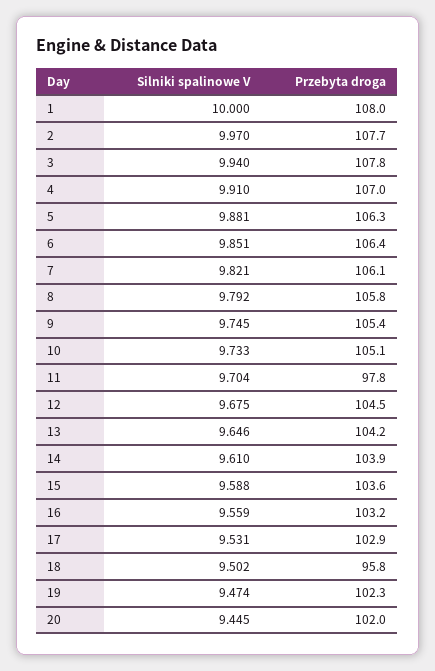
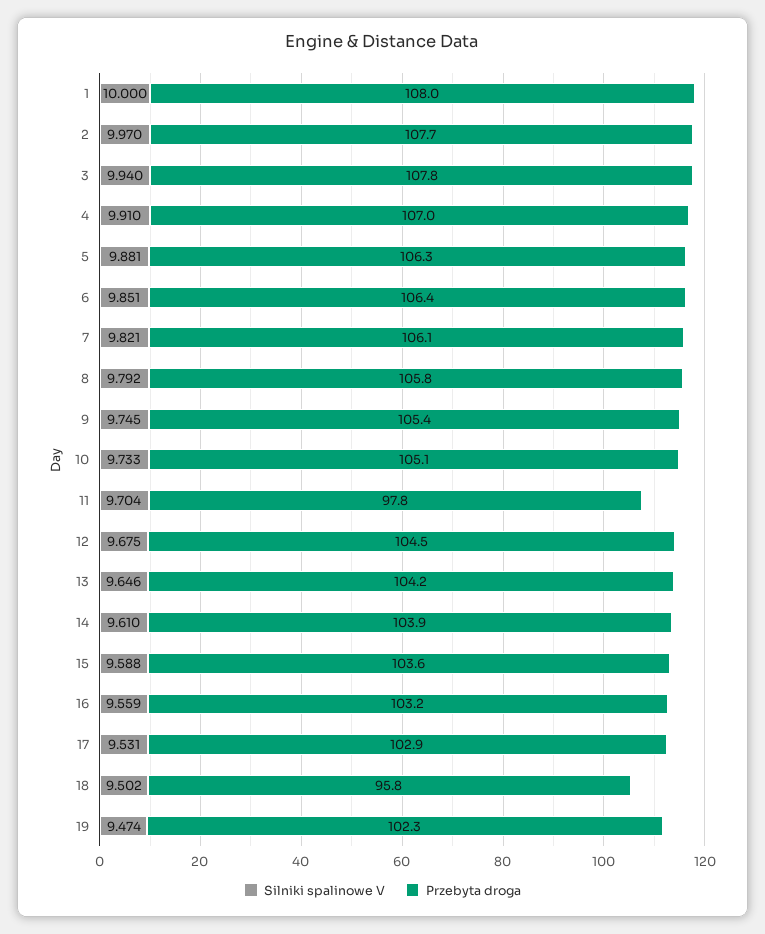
  {
    "Silniki spalinowe V": {
      "1": 10,
      "2": 9.97,
      "3": 9.94,
      "4": 9.91,
      "5": 9.881,
      "6": 9.851,
      "7": 9.821,
      "8": 9.792,
      "9": 9.745,
      "10": 9.733,
      "11": 9.704,
      "12": 9.675,
      "13": 9.646,
      "14": 9.61,
      "15": 9.588,
      "16": 9.559,
      "17": 9.531,
      "18": 9.502,
-     "19": 9.474,
+     "19": 9.474
-     "20": 9.445
    },
    "Przebyta droga": {
      "1": 108,
      "2": 107.7,
      "3": 107.8,
      "4": 107,
      "5": 106.3,
      "6": 106.4,
      "7": 106.1,
      "8": 105.8,
      "9": 105.4,
      "10": 105.1,
      "11": 97.8,
      "12": 104.5,
      "13": 104.2,
      "14": 103.9,
      "15": 103.6,
      "16": 103.2,
      "17": 102.9,
      "18": 95.8,
-     "19": 102.3,
+     "19": 102.3
-     "20": 102
    }
  }

